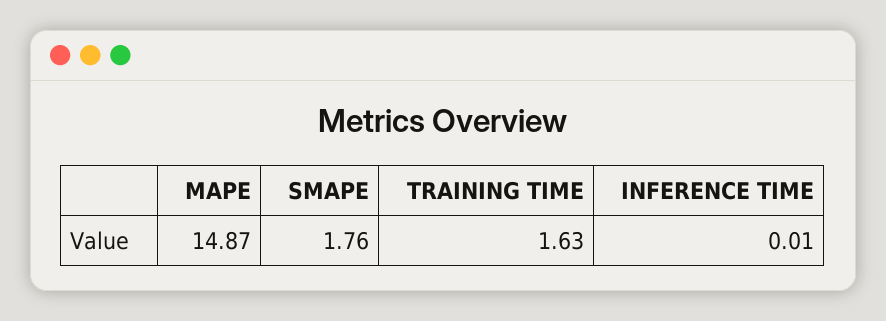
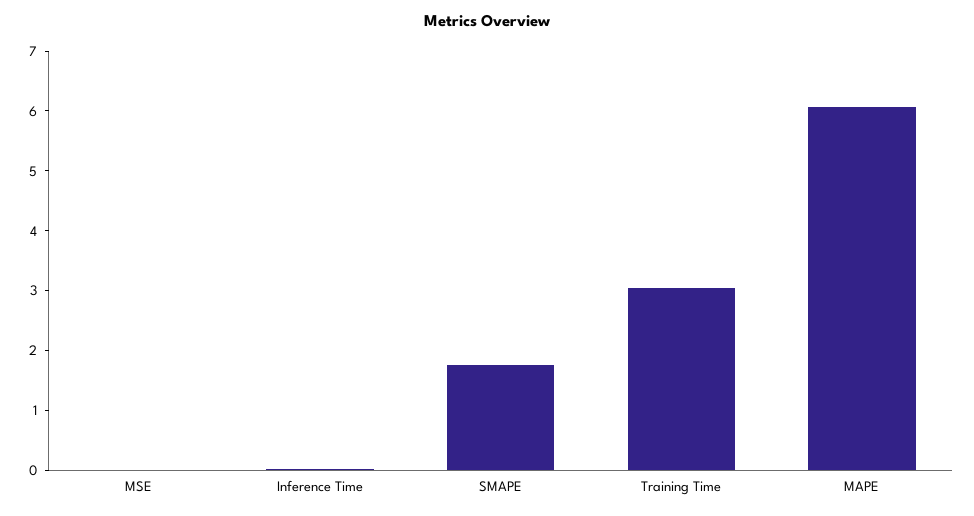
  {
-   "MAPE": 14.87,
+   "MAPE": 6,
    "SMAPE": 1.76,
-   "TRAINING TIME": 1.63,
+   "TRAINING TIME": 3,
-   "INFERENCE TIME": 0.01
+   "INFERENCE TIME": 0.01,
+   "MSE": 0
  }

